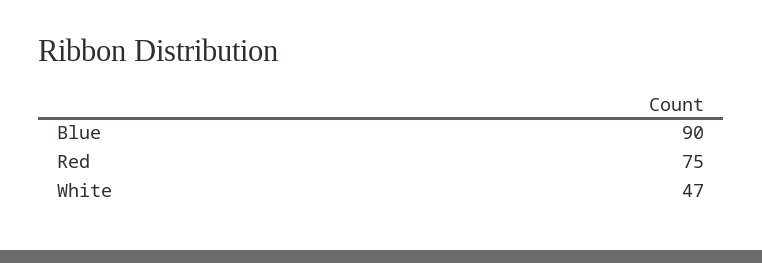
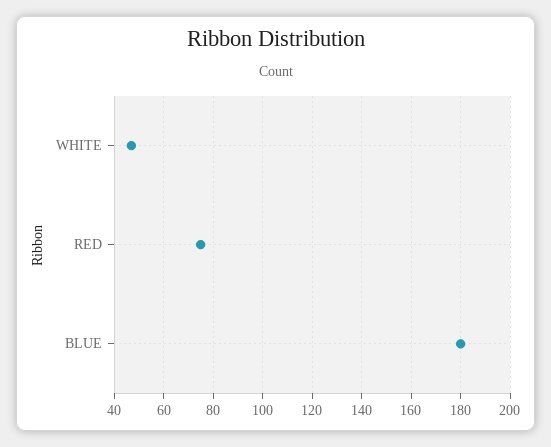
  {
-   "Blue": 90,
+   "Blue": 180,
    "Red": 75,
    "White": 47
  }

